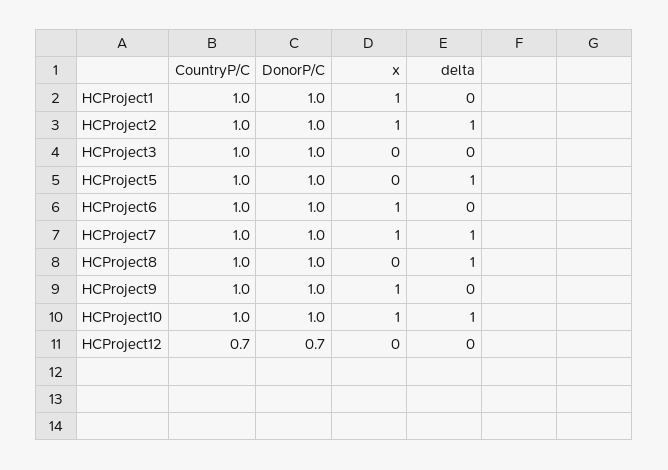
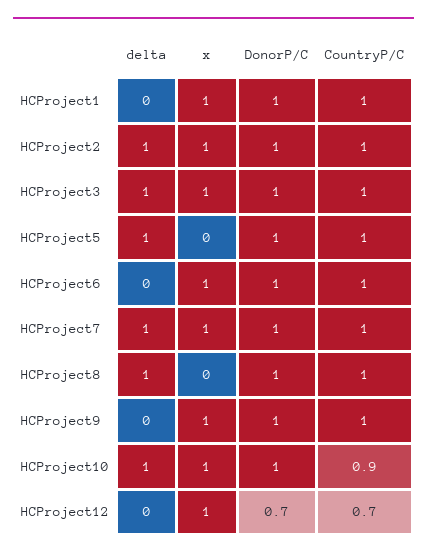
  {
    "CountryP/C": {
      "HCProject1": 1,
      "HCProject2": 1,
      "HCProject3": 1,
      "HCProject5": 1,
      "HCProject6": 1,
      "HCProject7": 1,
      "HCProject8": 1,
      "HCProject9": 1,
-     "HCProject10": 1,
+     "HCProject10": 0.9,
      "HCProject12": 0.7
    },
    "DonorP/C": {
      "HCProject1": 1,
      "HCProject2": 1,
      "HCProject3": 1,
      "HCProject5": 1,
      "HCProject6": 1,
      "HCProject7": 1,
      "HCProject8": 1,
      "HCProject9": 1,
      "HCProject10": 1,
      "HCProject12": 0.7
    },
    "x": {
      "HCProject1": 1,
      "HCProject2": 1,
-     "HCProject3": 0,
+     "HCProject3": 1,
      "HCProject5": 0,
      "HCProject6": 1,
      "HCProject7": 1,
      "HCProject8": 0,
      "HCProject9": 1,
      "HCProject10": 1,
-     "HCProject12": 0
+     "HCProject12": 1
    },
    "delta": {
      "HCProject1": 0,
      "HCProject2": 1,
-     "HCProject3": 0,
+     "HCProject3": 1,
      "HCProject5": 1,
      "HCProject6": 0,
      "HCProject7": 1,
      "HCProject8": 1,
      "HCProject9": 0,
      "HCProject10": 1,
      "HCProject12": 0
    }
  }

